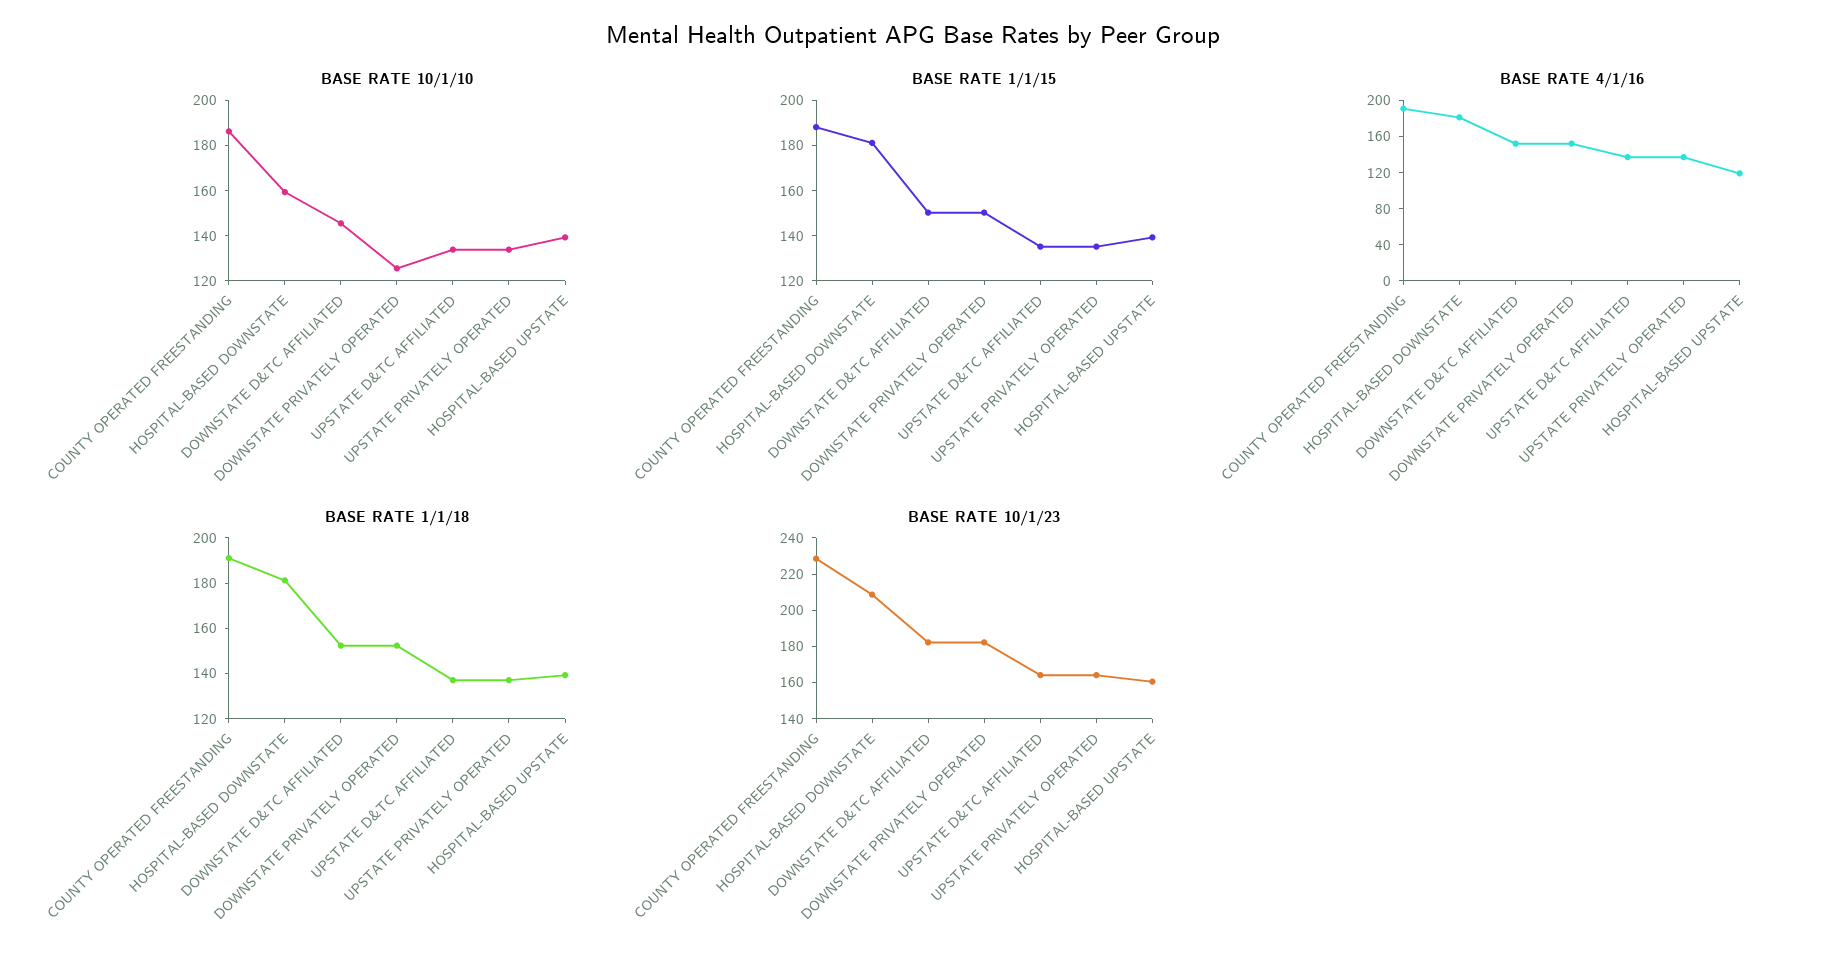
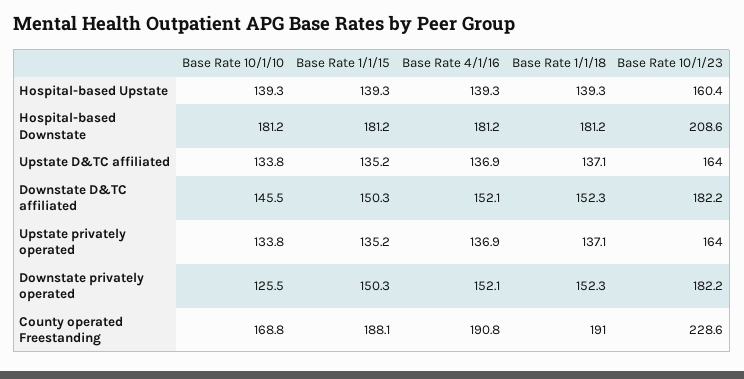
  {
    "BASE RATE 10/1/10": {
-     "COUNTY OPERATED FREESTANDING": 185,
+     "COUNTY OPERATED FREESTANDING": 168.8,
-     "HOSPITAL-BASED DOWNSTATE": 160,
+     "HOSPITAL-BASED DOWNSTATE": 181.2,
      "DOWNSTATE D&TC AFFILIATED": 145.5,
      "DOWNSTATE PRIVATELY OPERATED": 125.5,
      "UPSTATE D&TC AFFILIATED": 133.8,
      "UPSTATE PRIVATELY OPERATED": 133.8,
      "HOSPITAL-BASED UPSTATE": 139.3
    },
    "BASE RATE 1/1/15": {
      "COUNTY OPERATED FREESTANDING": 188.1,
      "HOSPITAL-BASED DOWNSTATE": 181.2,
      "DOWNSTATE D&TC AFFILIATED": 150.3,
      "DOWNSTATE PRIVATELY OPERATED": 150.3,
      "UPSTATE D&TC AFFILIATED": 135.2,
      "UPSTATE PRIVATELY OPERATED": 135.2,
      "HOSPITAL-BASED UPSTATE": 139.3
    },
    "BASE RATE 4/1/16": {
      "COUNTY OPERATED FREESTANDING": 190.8,
      "HOSPITAL-BASED DOWNSTATE": 181.2,
      "DOWNSTATE D&TC AFFILIATED": 152.1,
      "DOWNSTATE PRIVATELY OPERATED": 152.1,
      "UPSTATE D&TC AFFILIATED": 136.9,
      "UPSTATE PRIVATELY OPERATED": 136.9,
-     "HOSPITAL-BASED UPSTATE": 120
+     "HOSPITAL-BASED UPSTATE": 139.3
    },
    "BASE RATE 1/1/18": {
      "COUNTY OPERATED FREESTANDING": 191,
      "HOSPITAL-BASED DOWNSTATE": 181.2,
      "DOWNSTATE D&TC AFFILIATED": 152.3,
      "DOWNSTATE PRIVATELY OPERATED": 152.3,
      "UPSTATE D&TC AFFILIATED": 137.1,
      "UPSTATE PRIVATELY OPERATED": 137.1,
      "HOSPITAL-BASED UPSTATE": 139.3
    },
    "BASE RATE 10/1/23": {
      "COUNTY OPERATED FREESTANDING": 228.6,
      "HOSPITAL-BASED DOWNSTATE": 208.6,
      "DOWNSTATE D&TC AFFILIATED": 182.2,
      "DOWNSTATE PRIVATELY OPERATED": 182.2,
      "UPSTATE D&TC AFFILIATED": 164,
      "UPSTATE PRIVATELY OPERATED": 164,
      "HOSPITAL-BASED UPSTATE": 160.4
    }
  }

